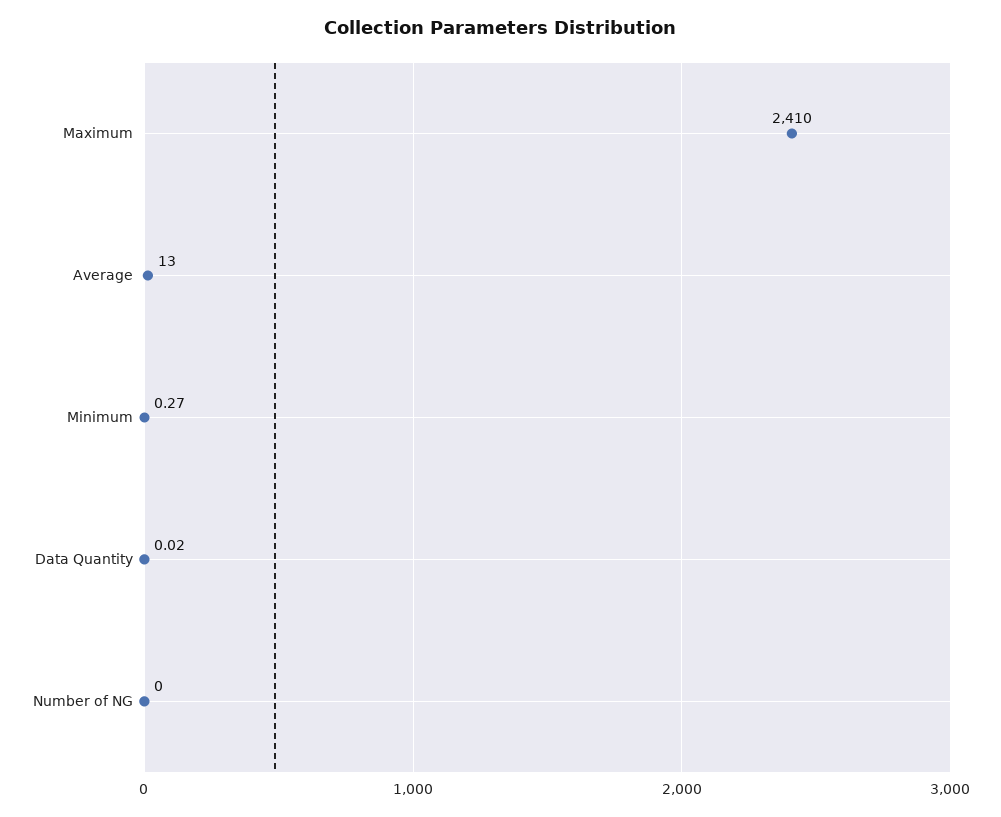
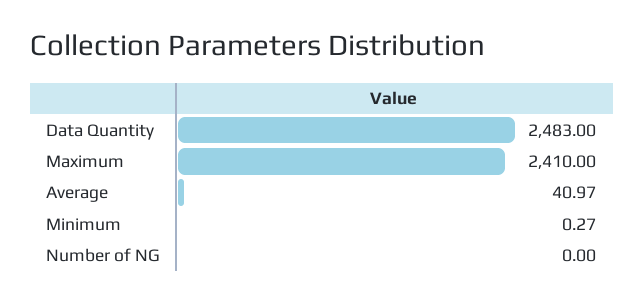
  {
    "Maximum": 2410,
-   "Average": 13,
+   "Average": 40.97,
    "Minimum": 0.27,
-   "Data Quantity": 0.02,
+   "Data Quantity": 2483,
    "Number of NG": 0
  }

